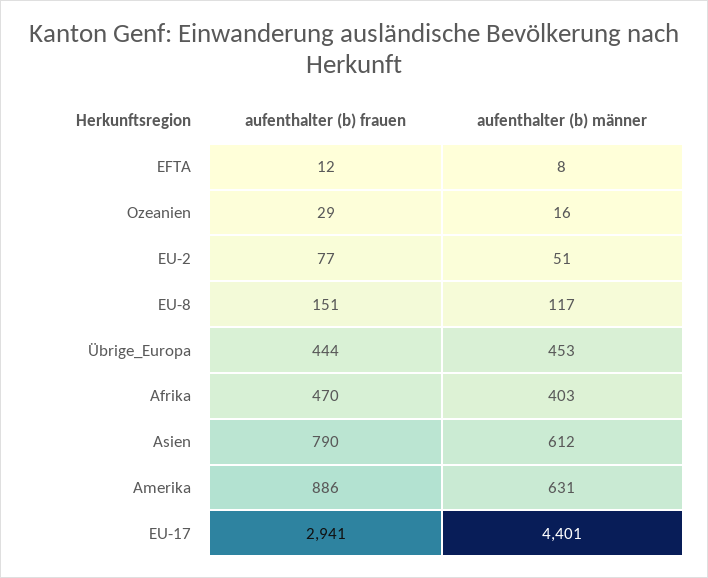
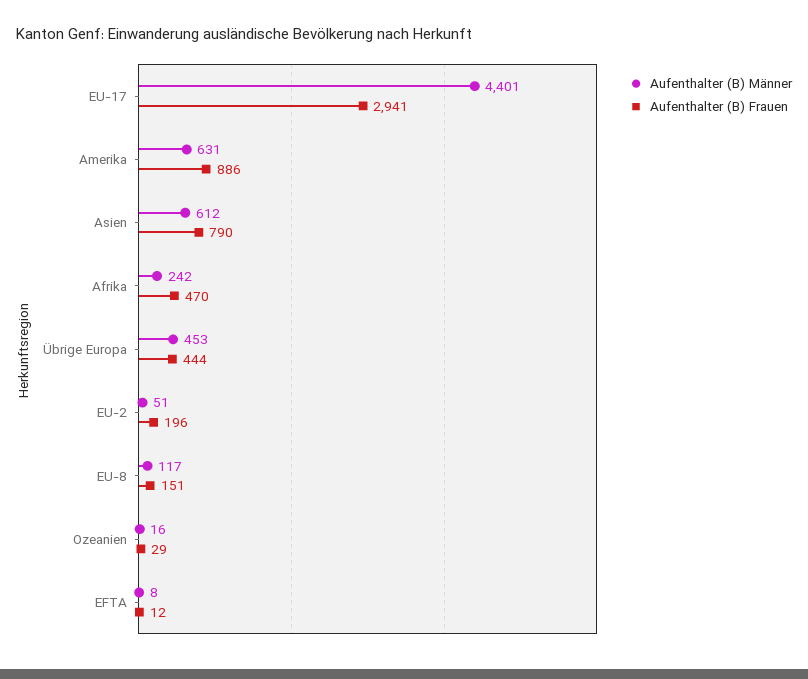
  {
    "aufenthalter (b) frauen": {
      "EFTA": 12,
      "Ozeanien": 29,
-     "EU-2": 77,
+     "EU-2": 196,
      "EU-8": 151,
      "Übrige_Europa": 444,
      "Afrika": 470,
      "Asien": 790,
      "Amerika": 886,
      "EU-17": 2941
    },
    "aufenthalter (b) männer": {
      "EFTA": 8,
      "Ozeanien": 16,
      "EU-2": 51,
      "EU-8": 117,
      "Übrige_Europa": 453,
-     "Afrika": 403,
+     "Afrika": 242,
      "Asien": 612,
      "Amerika": 631,
      "EU-17": 4401
    }
  }

